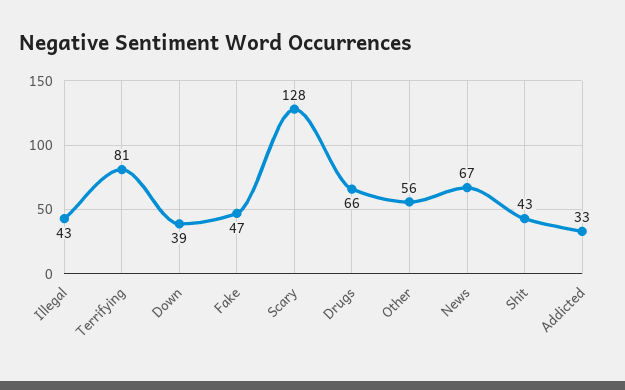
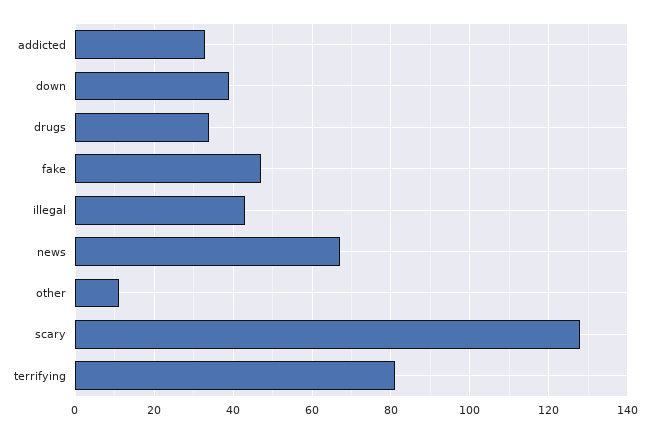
  {
    "Illegal": 43,
    "Terrifying": 81,
    "Down": 39,
    "Fake": 47,
    "Scary": 128,
-   "Drugs": 66,
+   "Drugs": 35,
-   "Other": 56,
+   "Other": 10,
    "News": 67,
-   "Shit": 43,
    "Addicted": 33
  }

